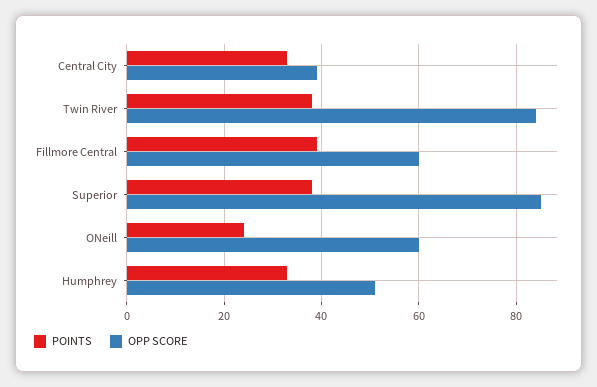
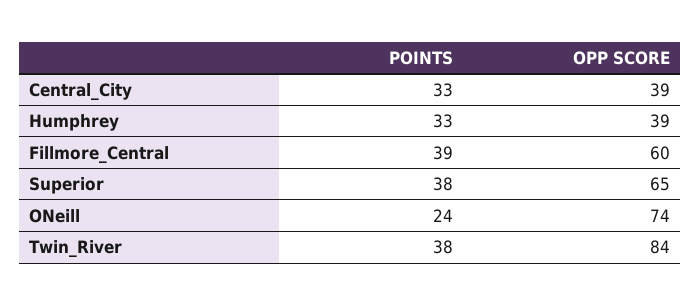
  {
    "POINTS": {
      "Central City": 33,
      "Twin River": 38,
      "Fillmore Central": 39,
      "Superior": 38,
      "ONeill": 24,
      "Humphrey": 33
    },
    "OPP SCORE": {
      "Central City": 39,
      "Twin River": 84,
      "Fillmore Central": 60,
-     "Superior": 85,
+     "Superior": 65,
-     "ONeill": 60,
+     "ONeill": 74,
-     "Humphrey": 50
+     "Humphrey": 39
    }
  }

